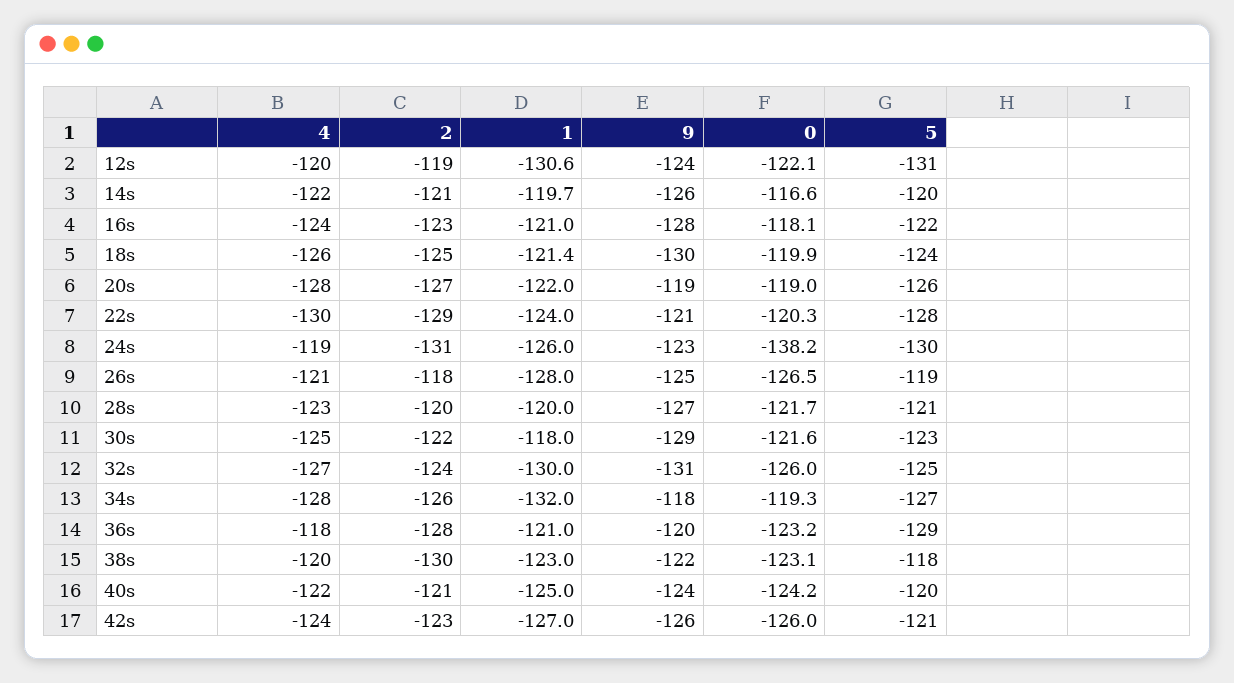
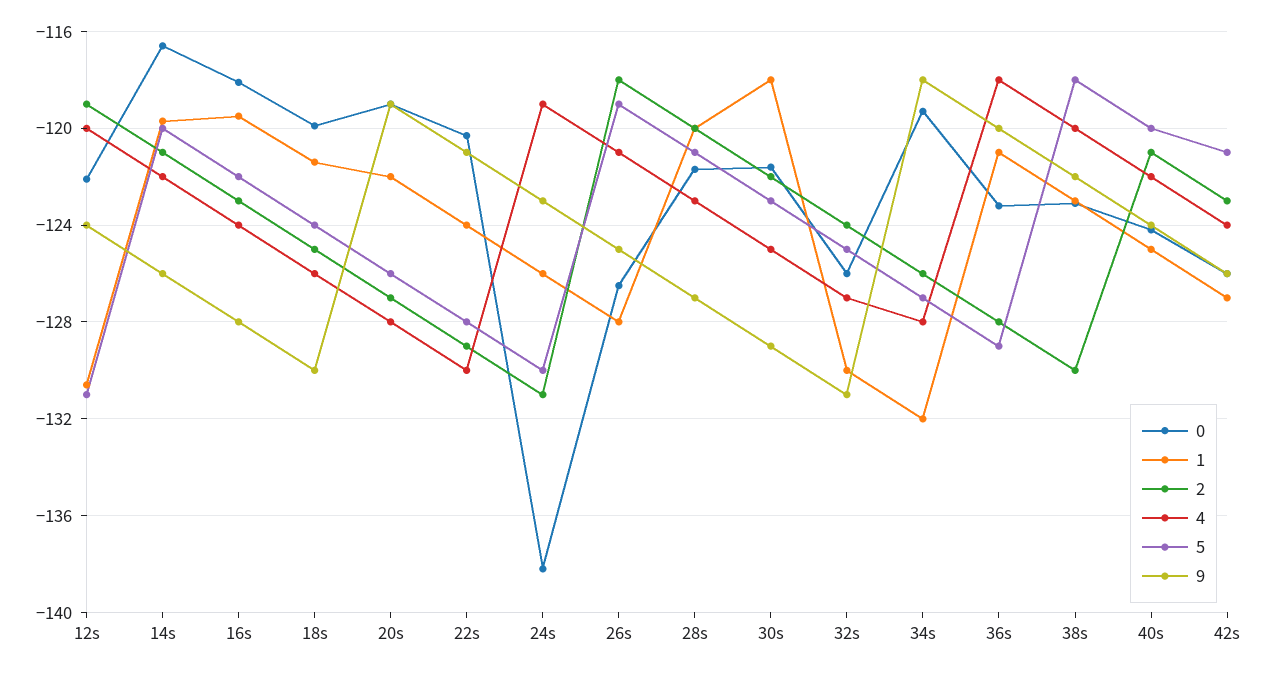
  {
    "4": {
      "12s": -120,
      "14s": -122,
      "16s": -124,
      "18s": -126,
      "20s": -128,
      "22s": -130,
      "24s": -119,
      "26s": -121,
      "28s": -123,
      "30s": -125,
      "32s": -127,
      "34s": -128,
      "36s": -118,
      "38s": -120,
      "40s": -122,
      "42s": -124
    },
    "2": {
      "12s": -119,
      "14s": -121,
      "16s": -123,
      "18s": -125,
      "20s": -127,
      "22s": -129,
      "24s": -131,
      "26s": -118,
      "28s": -120,
      "30s": -122,
      "32s": -124,
      "34s": -126,
      "36s": -128,
      "38s": -130,
      "40s": -121,
      "42s": -123
    },
    "1": {
      "12s": -130.6,
      "14s": -119.7,
-     "16s": -121,
+     "16s": -119.5,
      "18s": -121.4,
      "20s": -122,
      "22s": -124,
      "24s": -126,
      "26s": -128,
      "28s": -120,
      "30s": -118,
      "32s": -130,
      "34s": -132,
      "36s": -121,
      "38s": -123,
      "40s": -125,
      "42s": -127
    },
    "9": {
      "12s": -124,
      "14s": -126,
      "16s": -128,
      "18s": -130,
      "20s": -119,
      "22s": -121,
      "24s": -123,
      "26s": -125,
      "28s": -127,
      "30s": -129,
      "32s": -131,
      "34s": -118,
      "36s": -120,
      "38s": -122,
      "40s": -124,
      "42s": -126
    },
    "0": {
      "12s": -122.1,
      "14s": -116.6,
      "16s": -118.1,
      "18s": -119.9,
      "20s": -119,
      "22s": -120.3,
      "24s": -138.2,
      "26s": -126.5,
      "28s": -121.7,
      "30s": -121.6,
      "32s": -126,
      "34s": -119.3,
      "36s": -123.2,
      "38s": -123.1,
      "40s": -124.2,
      "42s": -126
    },
    "5": {
      "12s": -131,
      "14s": -120,
      "16s": -122,
      "18s": -124,
      "20s": -126,
      "22s": -128,
      "24s": -130,
      "26s": -119,
      "28s": -121,
      "30s": -123,
      "32s": -125,
      "34s": -127,
      "36s": -129,
      "38s": -118,
      "40s": -120,
      "42s": -121
    }
  }

